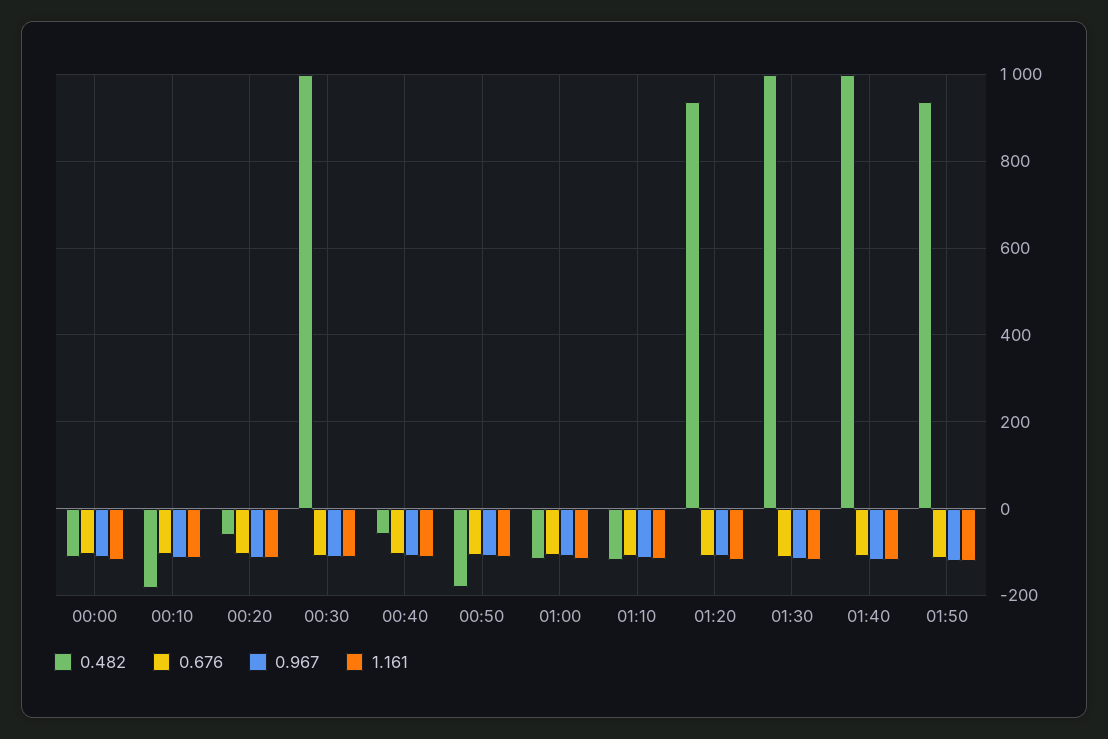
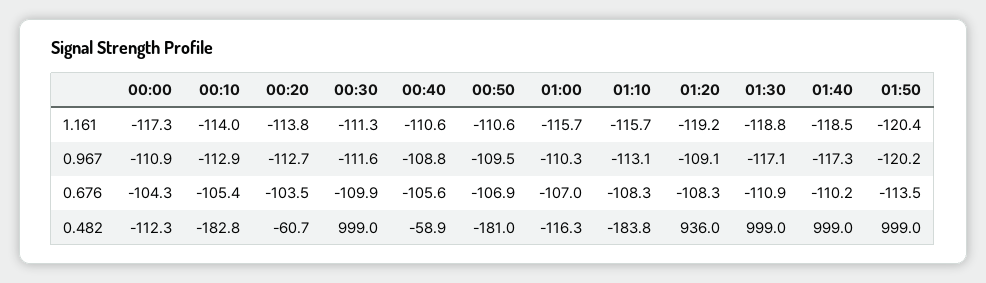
  {
    "0.482": {
      "00:00": -112.3,
      "00:10": -182.8,
      "00:20": -60.7,
      "00:30": 999,
      "00:40": -58.9,
      "00:50": -181,
      "01:00": -116.3,
-     "01:10": -120,
+     "01:10": -183.8,
      "01:20": 936,
      "01:30": 999,
      "01:40": 999,
-     "01:50": 940
+     "01:50": 999
    },
    "0.676": {
      "00:00": -104.3,
      "00:10": -105.4,
      "00:20": -103.5,
      "00:30": -109.9,
      "00:40": -105.6,
      "00:50": -106.9,
      "01:00": -107,
      "01:10": -108.3,
      "01:20": -108.3,
      "01:30": -110.9,
      "01:40": -110.2,
      "01:50": -113.5
    },
    "0.967": {
      "00:00": -110.9,
      "00:10": -112.9,
      "00:20": -112.7,
      "00:30": -111.6,
      "00:40": -108.8,
      "00:50": -109.5,
      "01:00": -110.3,
      "01:10": -113.1,
      "01:20": -109.1,
      "01:30": -117.1,
      "01:40": -117.3,
      "01:50": -120.2
    },
    "1.161": {
      "00:00": -117.3,
      "00:10": -114,
      "00:20": -113.8,
      "00:30": -111.3,
      "00:40": -110.6,
      "00:50": -110.6,
      "01:00": -115.7,
      "01:10": -115.7,
      "01:20": -119.2,
      "01:30": -118.8,
      "01:40": -118.5,
      "01:50": -120.4
    }
  }

